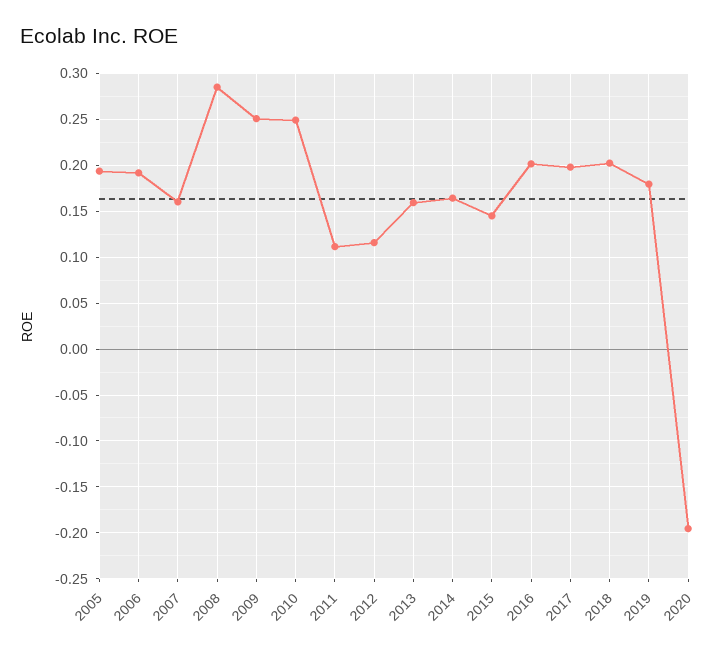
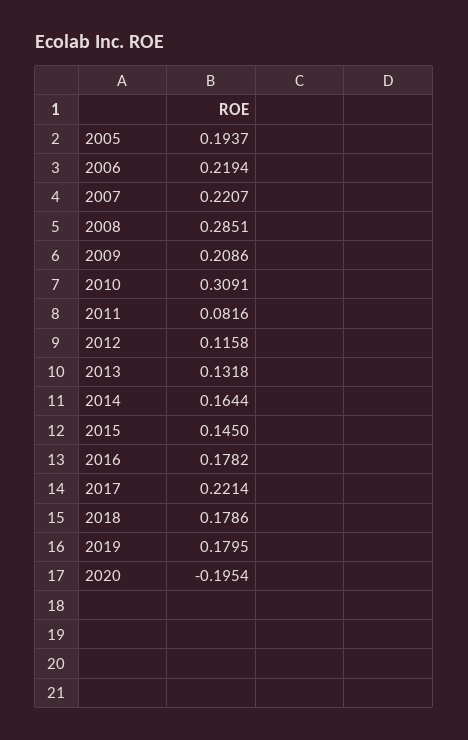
  {
    "2005": 0.1937,
-   "2006": 0.19,
+   "2006": 0.2194,
-   "2007": 0.16,
+   "2007": 0.2207,
    "2008": 0.2851,
-   "2009": 0.25,
+   "2009": 0.2086,
-   "2010": 0.25,
+   "2010": 0.3091,
-   "2011": 0.11,
+   "2011": 0.0816,
    "2012": 0.1158,
-   "2013": 0.16,
+   "2013": 0.1318,
    "2014": 0.1644,
    "2015": 0.145,
-   "2016": 0.2,
+   "2016": 0.1782,
-   "2017": 0.2,
+   "2017": 0.2214,
-   "2018": 0.2,
+   "2018": 0.1786,
    "2019": 0.1795,
    "2020": -0.1954
  }

